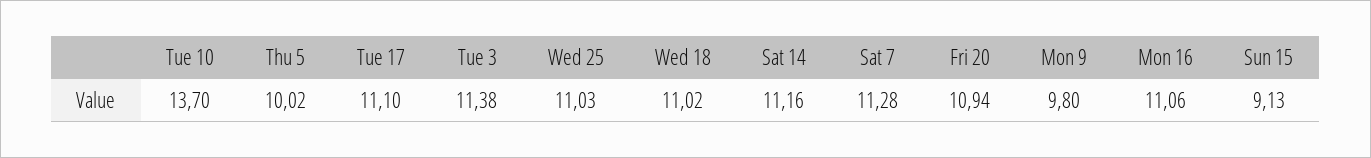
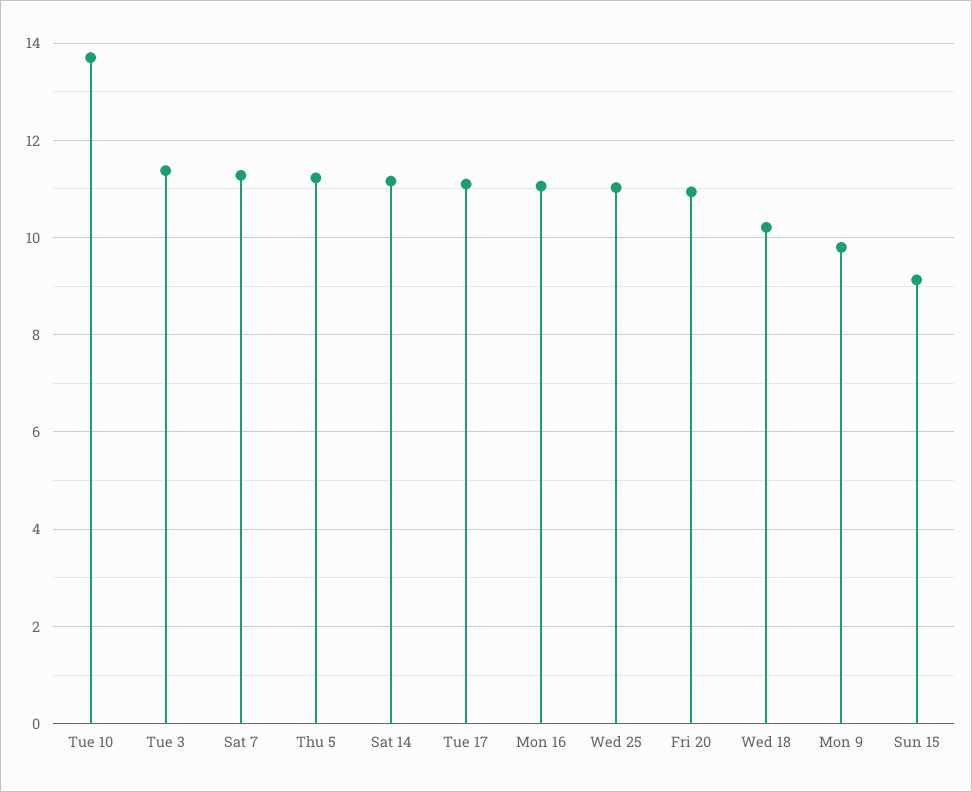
  {
    "Tue 10": 13.7,
-   "Thu 5": 10.02,
+   "Thu 5": 11.2,
    "Tue 17": 11.1,
    "Tue 3": 11.38,
    "Wed 25": 11.03,
-   "Wed 18": 11.02,
+   "Wed 18": 10.2,
    "Sat 14": 11.16,
    "Sat 7": 11.28,
    "Fri 20": 10.94,
    "Mon 9": 9.8,
    "Mon 16": 11.06,
    "Sun 15": 9.13
  }

